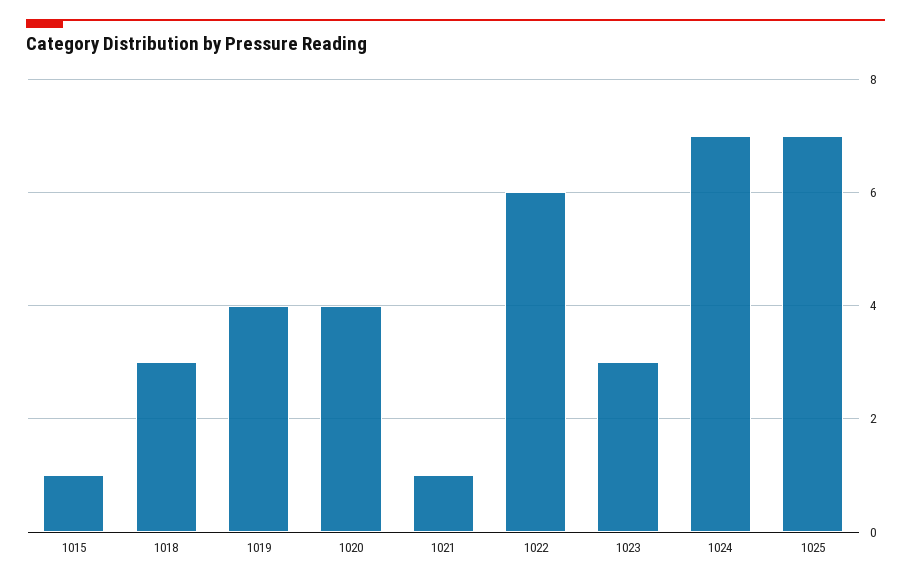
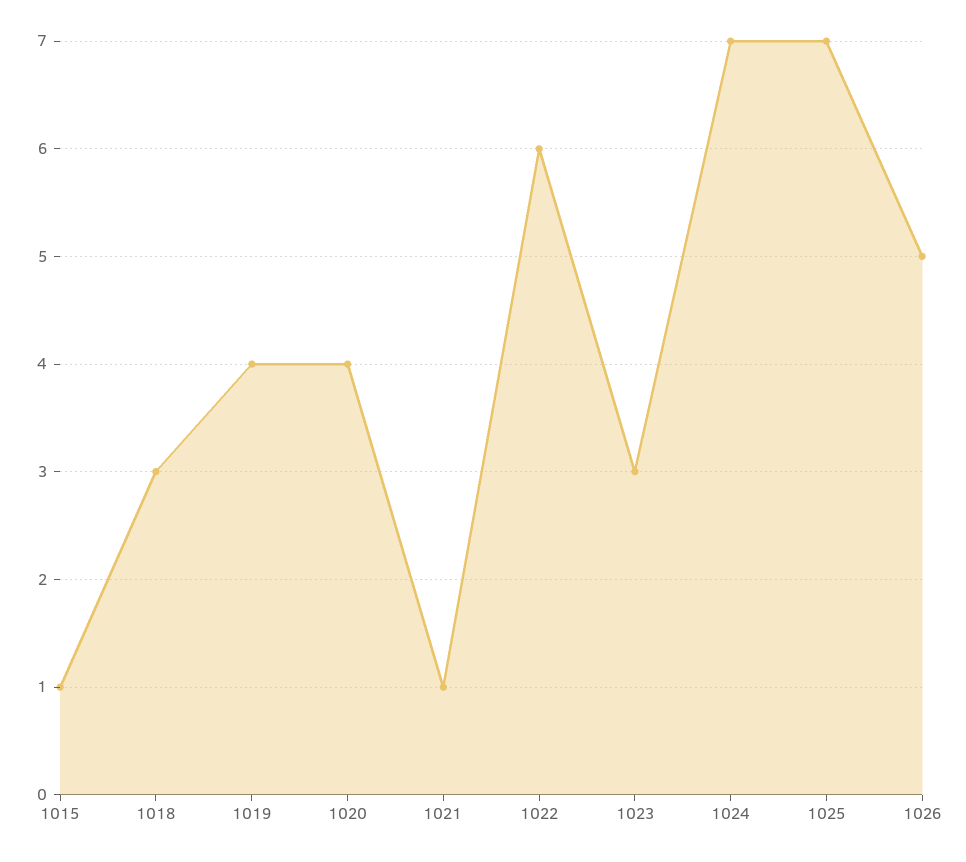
  {
    "1015": 1,
    "1018": 3,
    "1019": 4,
    "1020": 4,
    "1021": 1,
    "1022": 6,
    "1023": 3,
    "1024": 7,
-   "1025": 7
+   "1025": 7,
+   "1026": 5
  }

